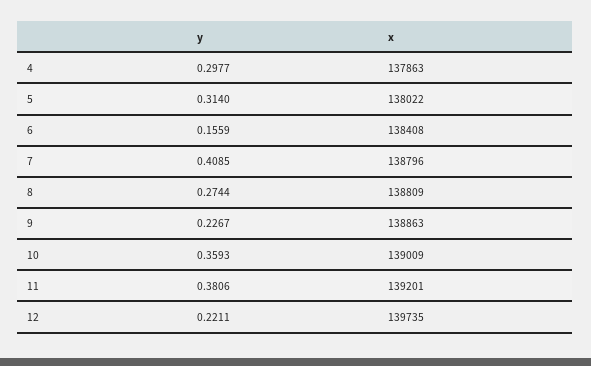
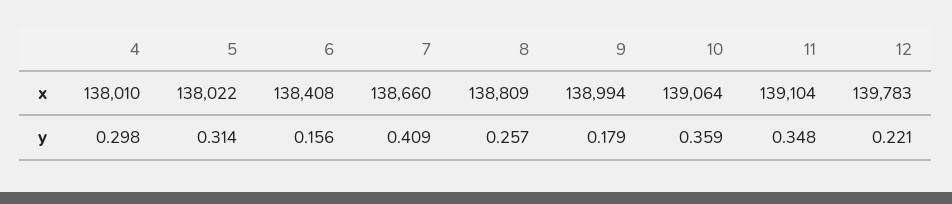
  {
    "y": {
      "4": 0.2977,
      "5": 0.314,
      "6": 0.1559,
      "7": 0.4085,
-     "8": 0.2744,
+     "8": 0.257,
-     "9": 0.2267,
+     "9": 0.179,
      "10": 0.3593,
-     "11": 0.3806,
+     "11": 0.348,
      "12": 0.2211
    },
    "x": {
-     "4": 137863,
+     "4": 138010,
      "5": 138022,
      "6": 138408,
-     "7": 138796,
+     "7": 138660,
      "8": 138809,
-     "9": 138863,
+     "9": 138994,
-     "10": 139009,
+     "10": 139064,
-     "11": 139201,
+     "11": 139104,
-     "12": 139735
+     "12": 139783
    }
  }

